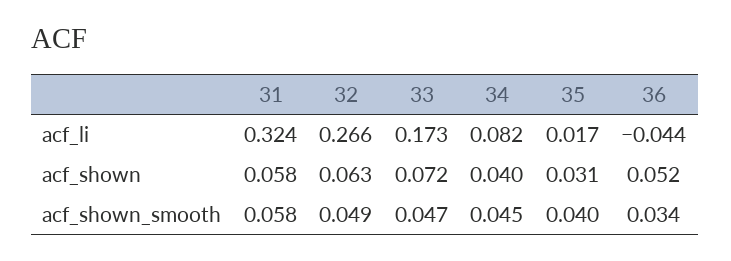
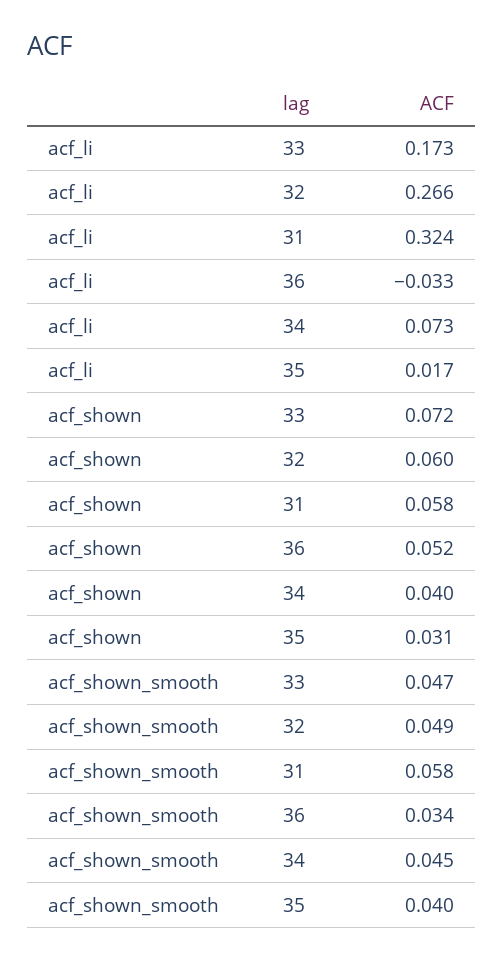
  {
    "31": {
      "acf_li": 0.324,
      "acf_shown": 0.058,
      "acf_shown_smooth": 0.058
    },
    "32": {
      "acf_li": 0.266,
-     "acf_shown": 0.063,
+     "acf_shown": 0.06,
      "acf_shown_smooth": 0.049
    },
    "33": {
      "acf_li": 0.173,
      "acf_shown": 0.072,
      "acf_shown_smooth": 0.047
    },
    "34": {
-     "acf_li": 0.082,
+     "acf_li": 0.073,
      "acf_shown": 0.04,
      "acf_shown_smooth": 0.045
    },
    "35": {
      "acf_li": 0.017,
      "acf_shown": 0.031,
      "acf_shown_smooth": 0.04
    },
    "36": {
-     "acf_li": -0.044,
+     "acf_li": -0.033,
      "acf_shown": 0.052,
      "acf_shown_smooth": 0.034
    }
  }

